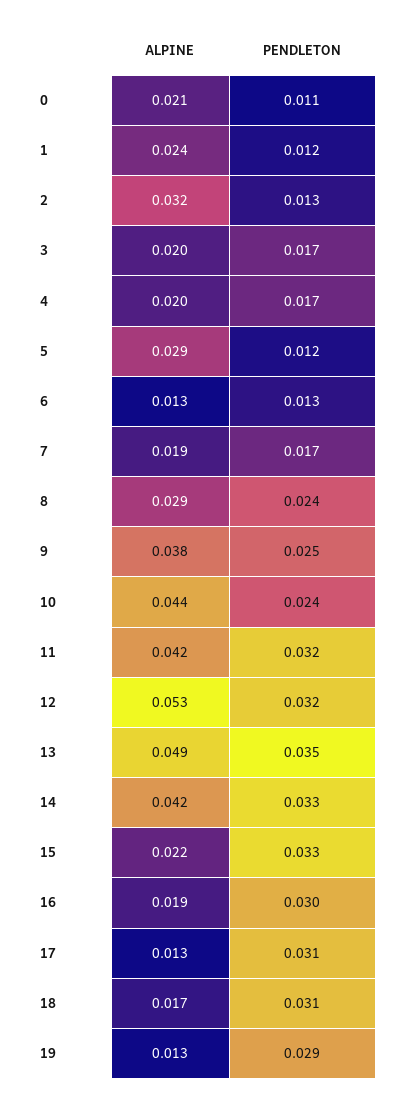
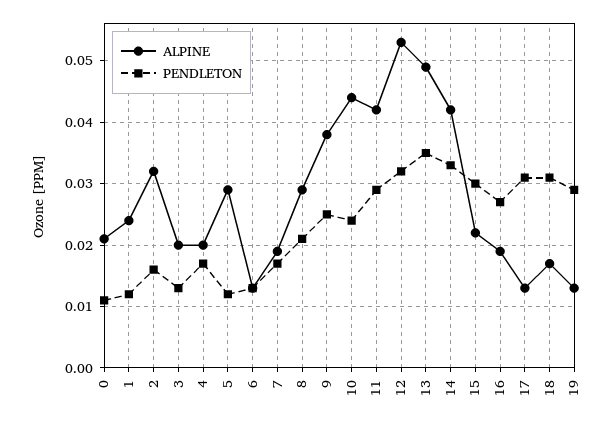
  {
    "ALPINE": {
      "0": 0.021,
      "1": 0.024,
      "2": 0.032,
      "3": 0.02,
      "4": 0.02,
      "5": 0.029,
      "6": 0.013,
      "7": 0.019,
      "8": 0.029,
      "9": 0.038,
      "10": 0.044,
      "11": 0.042,
      "12": 0.053,
      "13": 0.049,
      "14": 0.042,
      "15": 0.022,
      "16": 0.019,
      "17": 0.013,
      "18": 0.017,
      "19": 0.013
    },
    "PENDLETON": {
      "0": 0.011,
      "1": 0.012,
-     "2": 0.013,
+     "2": 0.016,
-     "3": 0.017,
+     "3": 0.013,
      "4": 0.017,
      "5": 0.012,
      "6": 0.013,
      "7": 0.017,
-     "8": 0.024,
+     "8": 0.021,
      "9": 0.025,
      "10": 0.024,
-     "11": 0.032,
+     "11": 0.029,
      "12": 0.032,
      "13": 0.035,
      "14": 0.033,
-     "15": 0.033,
+     "15": 0.03,
-     "16": 0.03,
+     "16": 0.027,
      "17": 0.031,
      "18": 0.031,
      "19": 0.029
    }
  }

